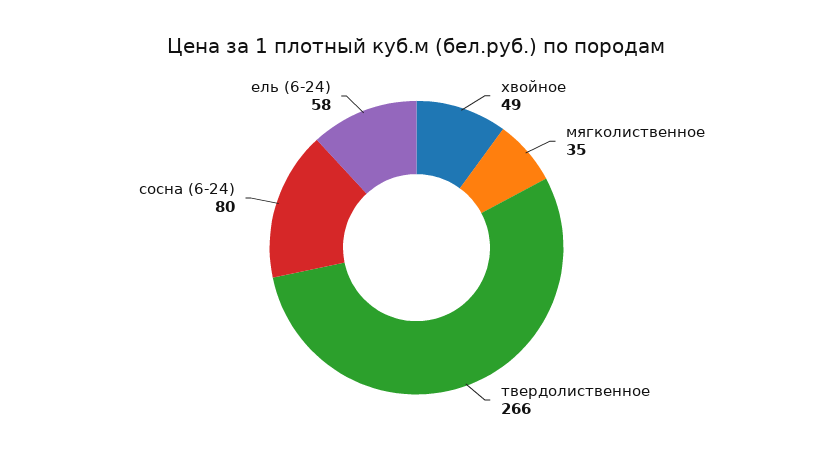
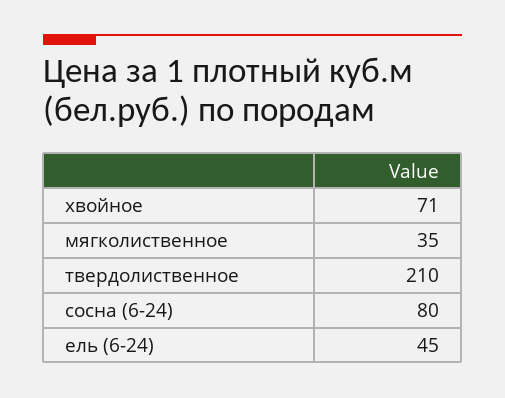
  {
-   "хвойное": 49,
+   "хвойное": 71,
    "мягколиственное": 35,
-   "твердолиственное": 266,
+   "твердолиственное": 210,
    "сосна (6-24)": 80,
-   "ель (6-24)": 58
+   "ель (6-24)": 45
  }

